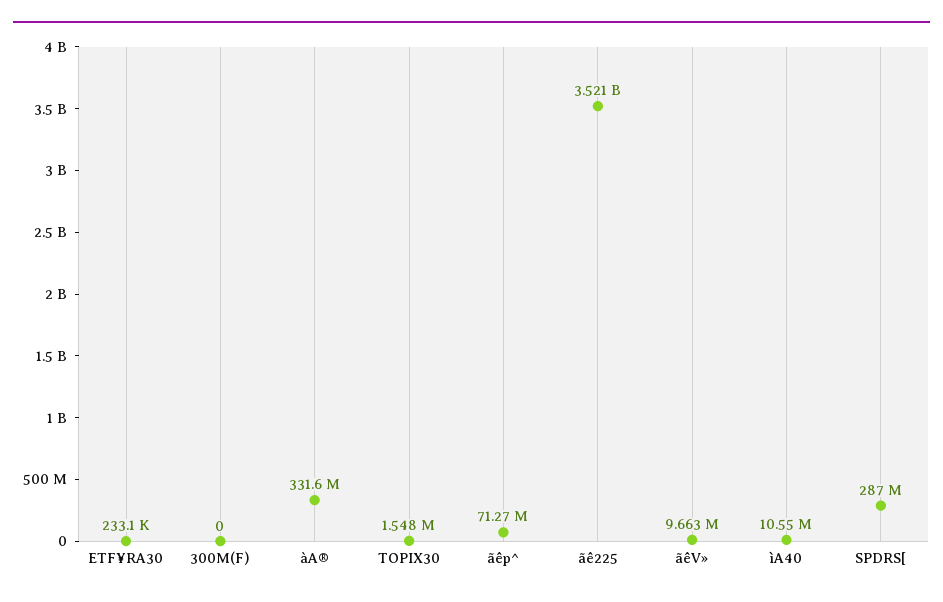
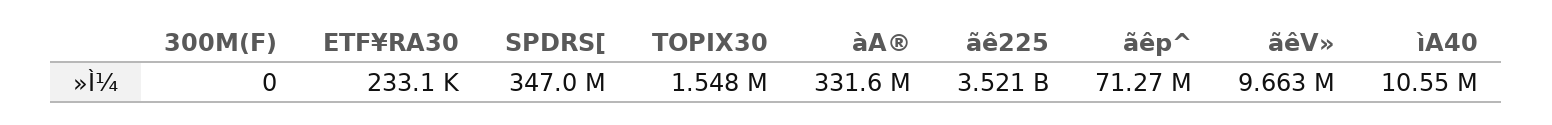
  {
    "ETF¥RA30": 233100,
    "300M(F)": 0,
    "àA®": 331600000,
    "TOPIX30": 1548000,
    "ãêp^": 71270000,
    "ãê225": 3521000000,
    "ãêV»": 9663000,
    "ìA40": 10550000,
-   "SPDRS[": 287000000
+   "SPDRS[": 347000000
  }

